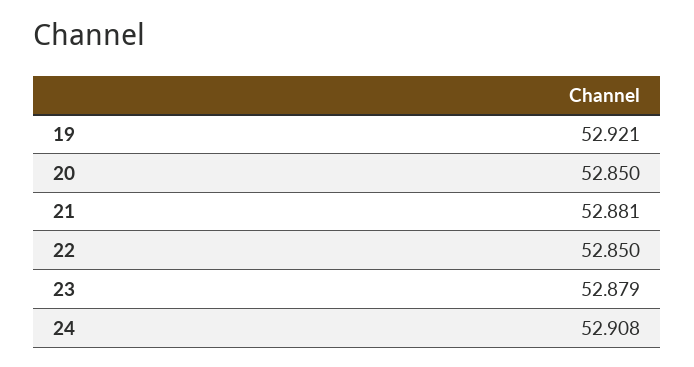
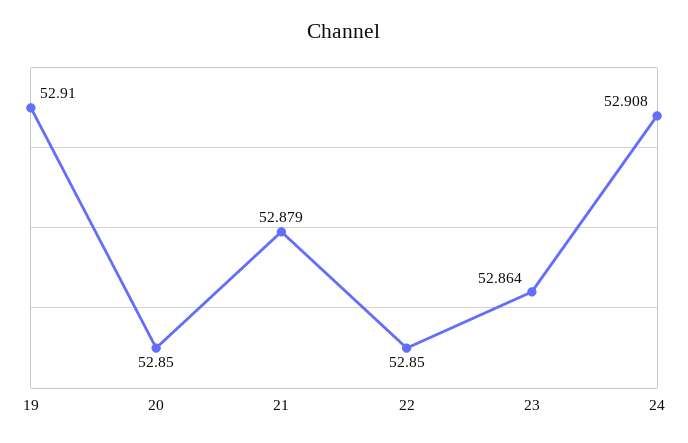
  {
-   "19": 52.921,
+   "19": 52.91,
    "20": 52.85,
-   "21": 52.881,
+   "21": 52.879,
    "22": 52.85,
-   "23": 52.879,
+   "23": 52.864,
    "24": 52.908
  }

